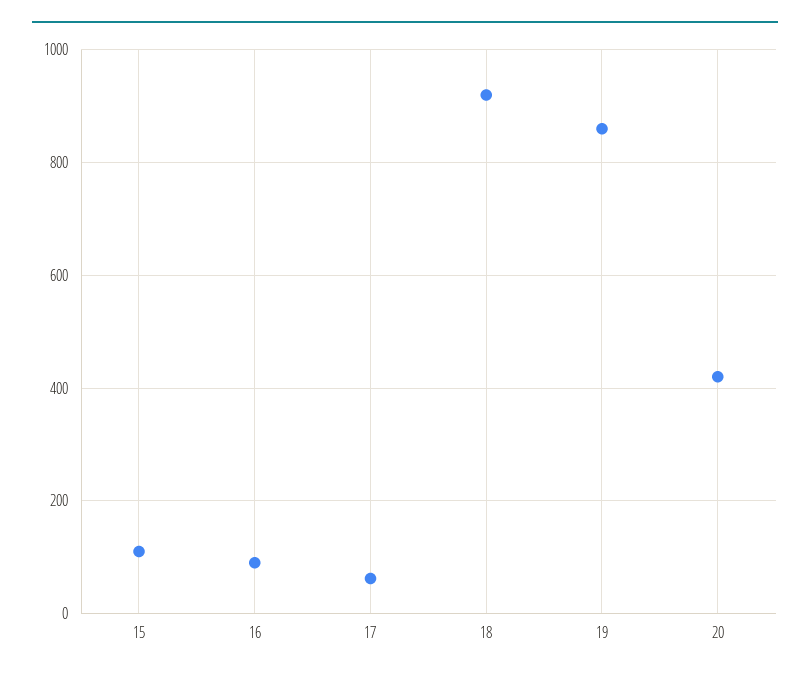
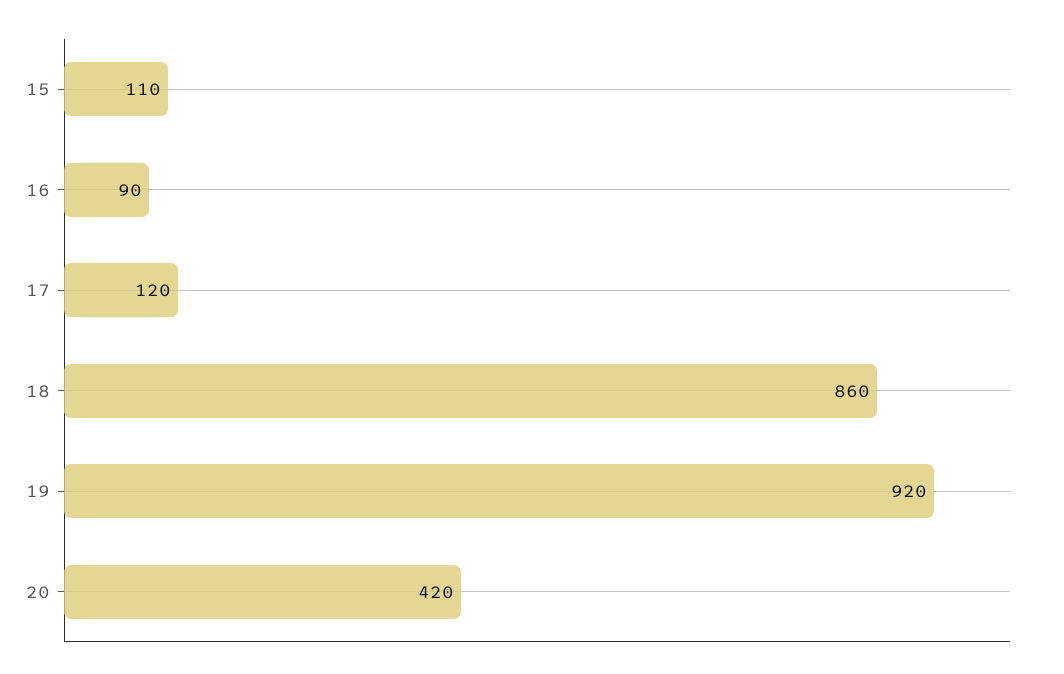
  {
    "15": 110,
    "16": 90,
-   "17": 60,
+   "17": 120,
-   "18": 920,
+   "18": 860,
-   "19": 860,
+   "19": 920,
    "20": 420
  }

